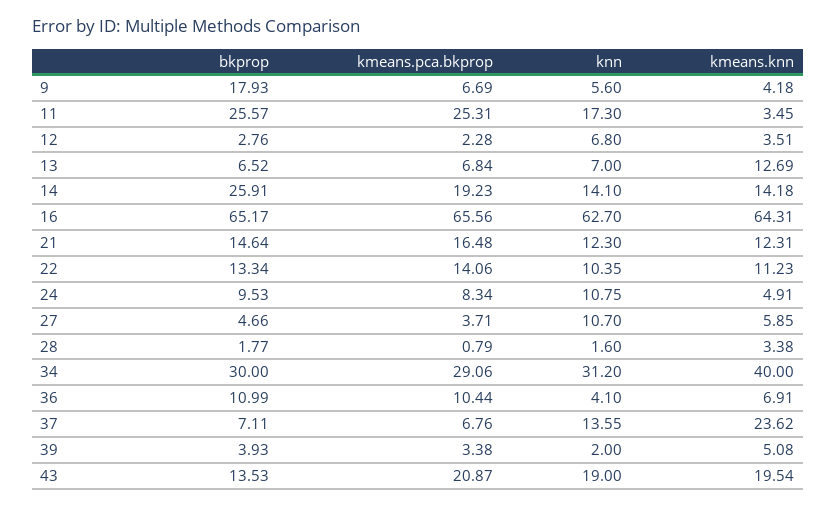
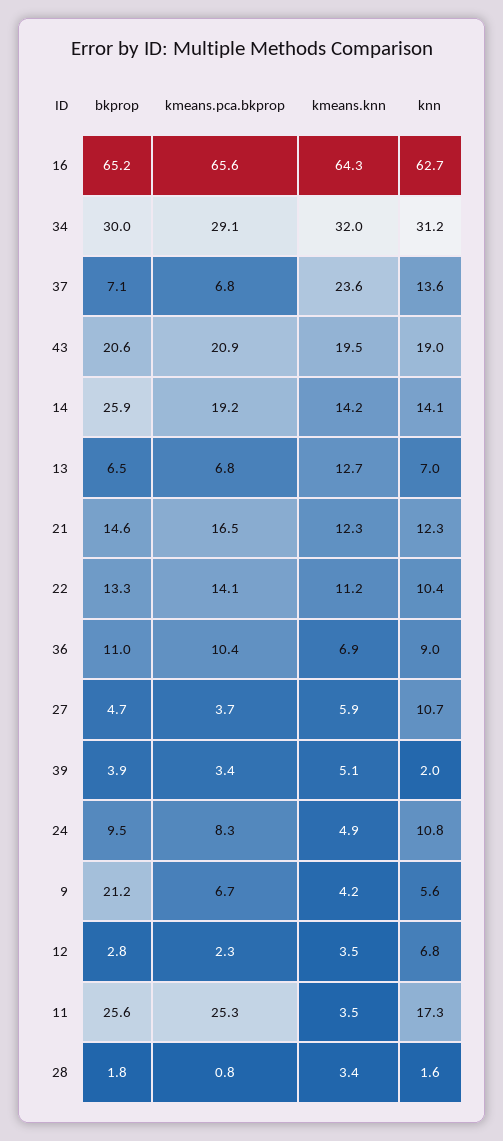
  {
    "bkprop": {
-     "9": 17.93,
+     "9": 21.2,
      "11": 25.57,
      "12": 2.76,
      "13": 6.52,
      "14": 25.91,
      "16": 65.17,
      "21": 14.64,
      "22": 13.34,
      "24": 9.53,
      "27": 4.66,
      "28": 1.77,
      "34": 30,
      "36": 10.99,
      "37": 7.11,
      "39": 3.93,
-     "43": 13.53
+     "43": 20.6
    },
    "kmeans.pca.bkprop": {
      "9": 6.69,
      "11": 25.31,
      "12": 2.28,
      "13": 6.84,
      "14": 19.23,
      "16": 65.56,
      "21": 16.48,
      "22": 14.06,
      "24": 8.34,
      "27": 3.71,
      "28": 0.79,
      "34": 29.06,
      "36": 10.44,
      "37": 6.76,
      "39": 3.38,
      "43": 20.87
    },
    "knn": {
      "9": 5.6,
      "11": 17.3,
      "12": 6.8,
      "13": 7,
      "14": 14.1,
      "16": 62.7,
      "21": 12.3,
      "22": 10.35,
      "24": 10.75,
      "27": 10.7,
      "28": 1.6,
      "34": 31.2,
-     "36": 4.1,
+     "36": 9,
      "37": 13.55,
      "39": 2,
      "43": 19
    },
    "kmeans.knn": {
      "9": 4.18,
      "11": 3.45,
      "12": 3.51,
      "13": 12.69,
      "14": 14.18,
      "16": 64.31,
      "21": 12.31,
      "22": 11.23,
      "24": 4.91,
      "27": 5.85,
      "28": 3.38,
-     "34": 40,
+     "34": 32,
      "36": 6.91,
      "37": 23.62,
      "39": 5.08,
      "43": 19.54
    }
  }

